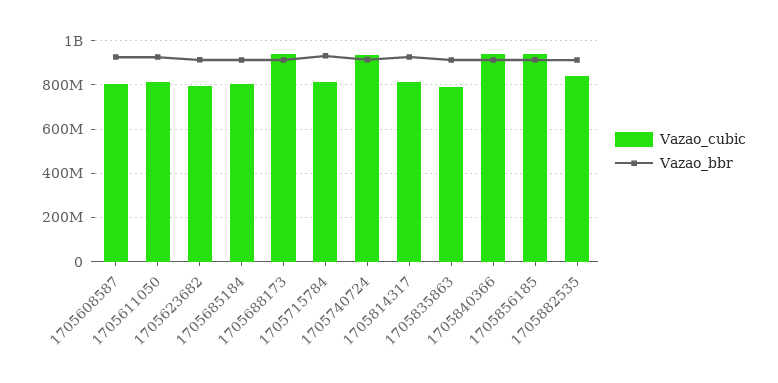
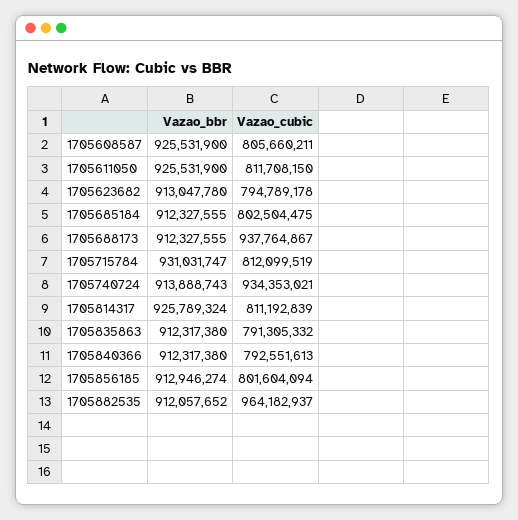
  {
    "Vazao_cubic": {
      "1705608587": 805660211,
      "1705611050": 811708150,
      "1705623682": 794789178,
      "1705685184": 802504475,
      "1705688173": 937764867,
      "1705715784": 812099519,
      "1705740724": 934353021,
      "1705814317": 811192839,
      "1705835863": 791305332,
-     "1705840366": 950000000,
+     "1705840366": 792551613,
-     "1705856185": 950000000,
+     "1705856185": 801604094,
-     "1705882535": 850000000
+     "1705882535": 964182937
    },
    "Vazao_bbr": {
      "1705608587": 925531900,
      "1705611050": 925531900,
      "1705623682": 913047780,
      "1705685184": 912327555,
      "1705688173": 912327555,
      "1705715784": 931031747,
      "1705740724": 913888743,
      "1705814317": 925789324,
      "1705835863": 912317380,
      "1705840366": 912317380,
      "1705856185": 912946274,
      "1705882535": 912057652
    }
  }

